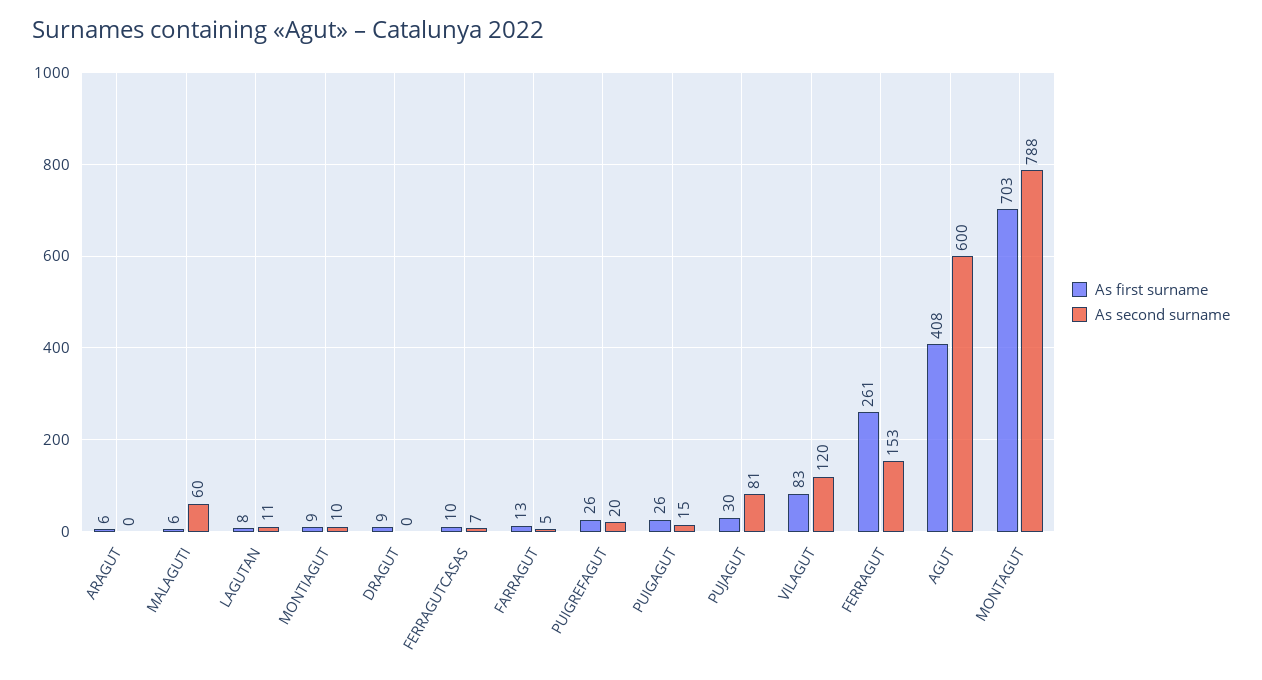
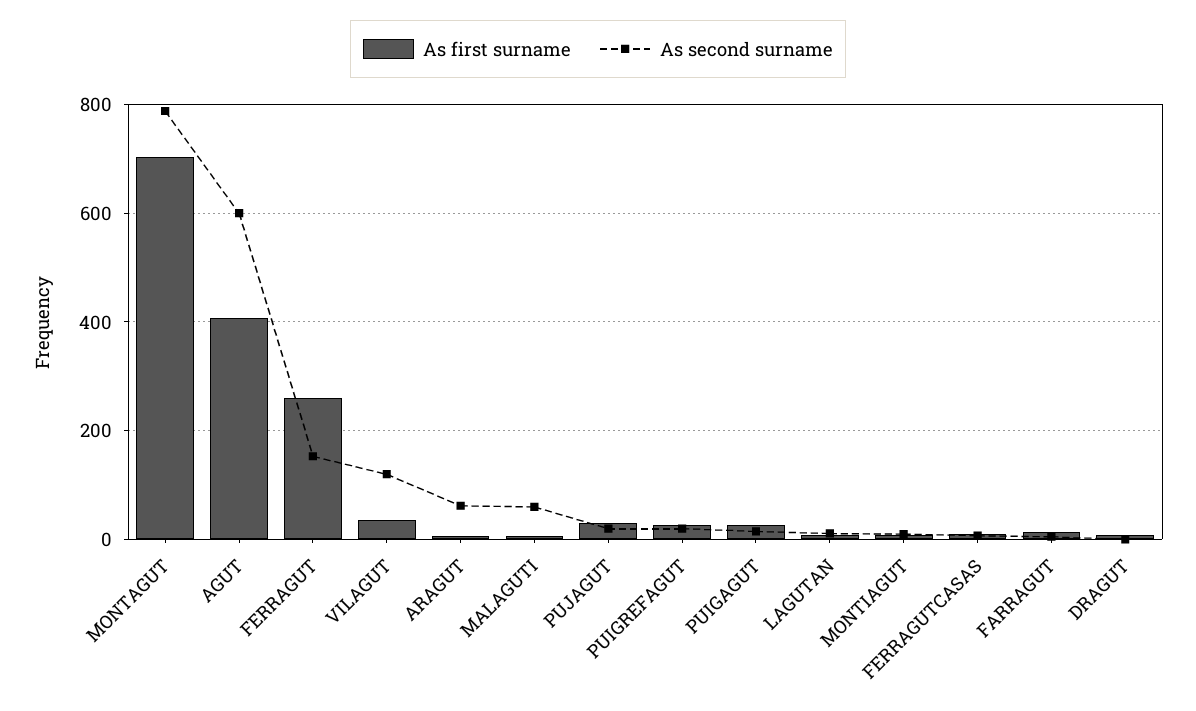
  {
    "As first surname": {
      "ARAGUT": 6,
      "MALAGUTI": 6,
      "LAGUTAN": 8,
      "MONTIAGUT": 9,
      "DRAGUT": 9,
      "FERRAGUTCASAS": 10,
      "FARRAGUT": 13,
      "PUIGREFAGUT": 26,
      "PUIGAGUT": 26,
      "PUJAGUT": 30,
-     "VILAGUT": 83,
+     "VILAGUT": 40,
      "FERRAGUT": 261,
      "AGUT": 408,
      "MONTAGUT": 703
    },
    "As second surname": {
-     "ARAGUT": 0,
+     "ARAGUT": 60,
      "MALAGUTI": 60,
      "LAGUTAN": 11,
      "MONTIAGUT": 10,
      "DRAGUT": 0,
      "FERRAGUTCASAS": 7,
      "FARRAGUT": 5,
      "PUIGREFAGUT": 20,
      "PUIGAGUT": 15,
-     "PUJAGUT": 81,
+     "PUJAGUT": 20,
      "VILAGUT": 120,
      "FERRAGUT": 153,
      "AGUT": 600,
      "MONTAGUT": 788
    }
  }

